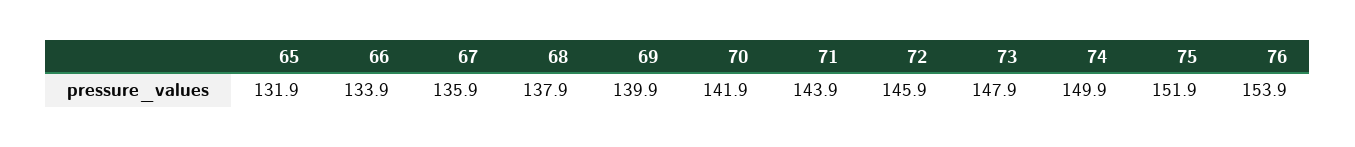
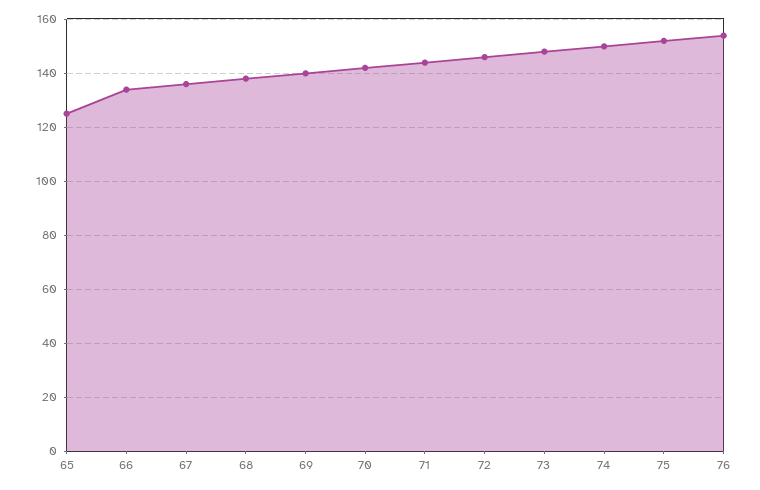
  {
-   "65": 131.9,
+   "65": 125,
    "66": 133.9,
    "67": 135.9,
    "68": 137.9,
    "69": 139.9,
    "70": 141.9,
    "71": 143.9,
    "72": 145.9,
    "73": 147.9,
    "74": 149.9,
    "75": 151.9,
    "76": 153.9
  }

